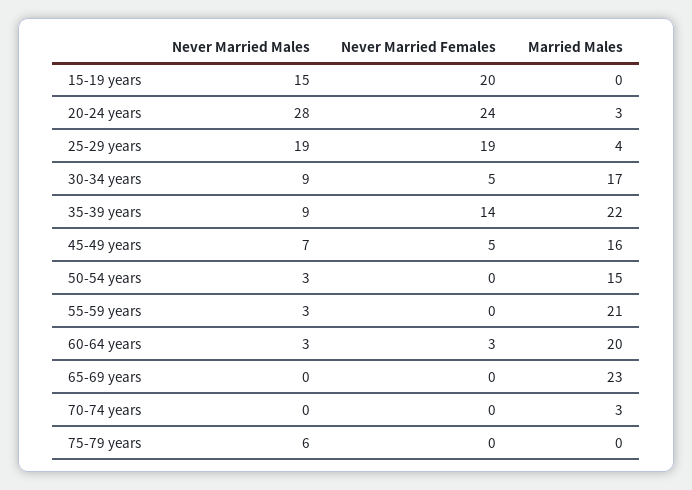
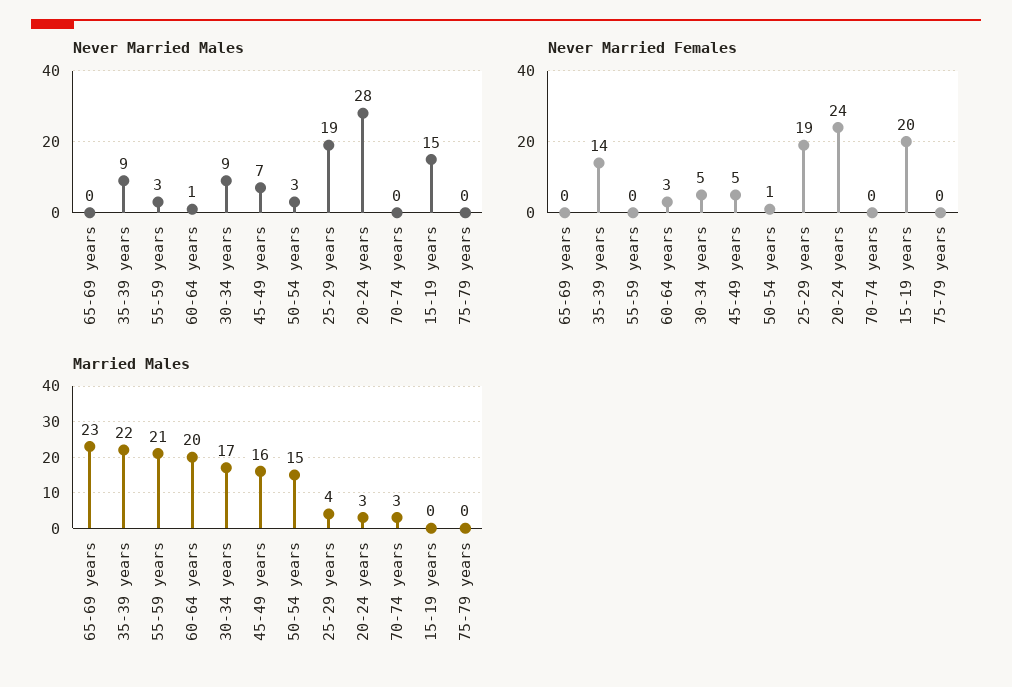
  {
    "Never Married Males": {
      "15-19 years": 15,
      "20-24 years": 28,
      "25-29 years": 19,
      "30-34 years": 9,
      "35-39 years": 9,
      "45-49 years": 7,
      "50-54 years": 3,
      "55-59 years": 3,
-     "60-64 years": 3,
+     "60-64 years": 1,
      "65-69 years": 0,
      "70-74 years": 0,
-     "75-79 years": 6
+     "75-79 years": 0
    },
    "Never Married Females": {
      "15-19 years": 20,
      "20-24 years": 24,
      "25-29 years": 19,
      "30-34 years": 5,
      "35-39 years": 14,
      "45-49 years": 5,
-     "50-54 years": 0,
+     "50-54 years": 1,
      "55-59 years": 0,
      "60-64 years": 3,
      "65-69 years": 0,
      "70-74 years": 0,
      "75-79 years": 0
    },
    "Married Males": {
      "15-19 years": 0,
      "20-24 years": 3,
      "25-29 years": 4,
      "30-34 years": 17,
      "35-39 years": 22,
      "45-49 years": 16,
      "50-54 years": 15,
      "55-59 years": 21,
      "60-64 years": 20,
      "65-69 years": 23,
      "70-74 years": 3,
      "75-79 years": 0
    }
  }

